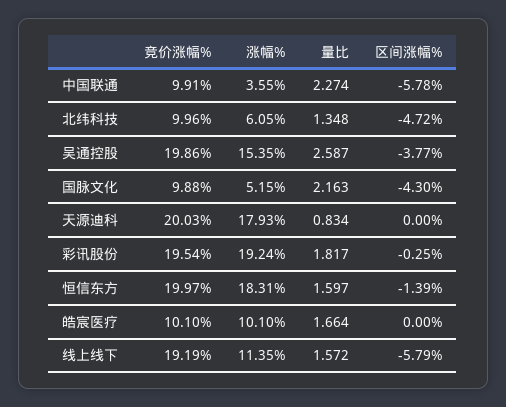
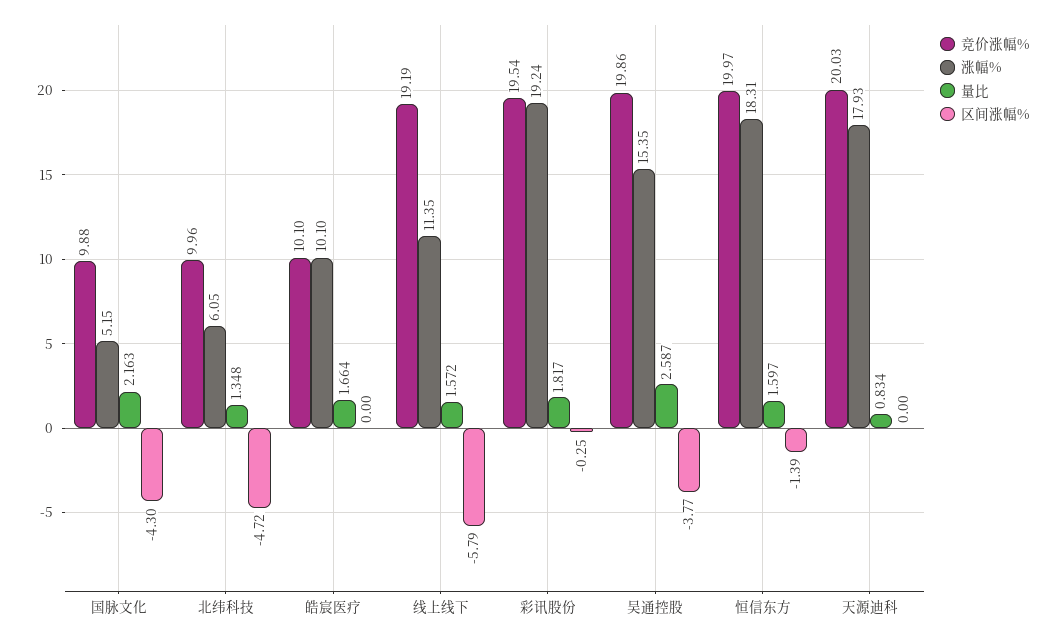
  {
    "竞价涨幅%": {
-     "中国联通": 9.91,
      "北纬科技": 9.96,
      "吴通控股": 19.86,
      "国脉文化": 9.88,
      "天源迪科": 20.03,
      "彩讯股份": 19.54,
      "恒信东方": 19.97,
      "皓宸医疗": 10.1,
      "线上线下": 19.19
    },
    "涨幅%": {
-     "中国联通": 3.55,
      "北纬科技": 6.05,
      "吴通控股": 15.35,
      "国脉文化": 5.15,
      "天源迪科": 17.93,
      "彩讯股份": 19.24,
      "恒信东方": 18.31,
      "皓宸医疗": 10.1,
      "线上线下": 11.35
    },
    "量比": {
-     "中国联通": 2.274,
      "北纬科技": 1.348,
      "吴通控股": 2.587,
      "国脉文化": 2.163,
      "天源迪科": 0.834,
      "彩讯股份": 1.817,
      "恒信东方": 1.597,
      "皓宸医疗": 1.664,
      "线上线下": 1.572
    },
    "区间涨幅%": {
-     "中国联通": -5.78,
      "北纬科技": -4.72,
      "吴通控股": -3.77,
      "国脉文化": -4.3,
      "天源迪科": 0,
      "彩讯股份": -0.25,
      "恒信东方": -1.39,
      "皓宸医疗": 0,
      "线上线下": -5.79
    }
  }

